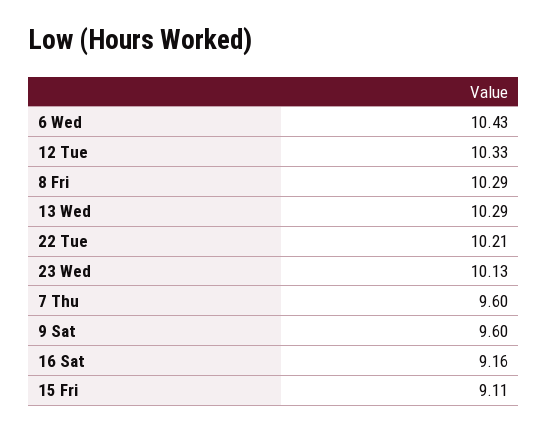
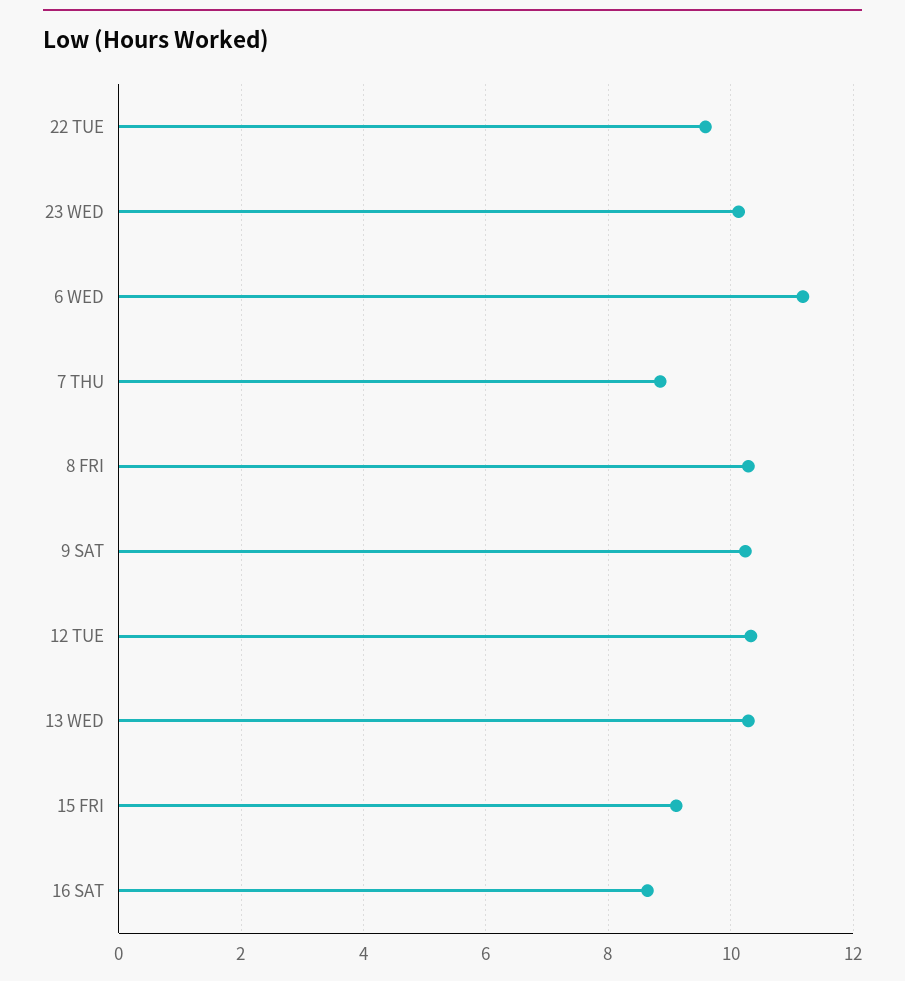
  {
-   "6 Wed": 10.43,
+   "6 Wed": 11.2,
    "12 Tue": 10.33,
    "8 Fri": 10.29,
    "13 Wed": 10.29,
-   "22 Tue": 10.21,
+   "22 Tue": 9.6,
    "23 Wed": 10.13,
-   "7 Thu": 9.6,
+   "7 Thu": 8.8,
-   "9 Sat": 9.6,
+   "9 Sat": 10.2,
-   "16 Sat": 9.16,
+   "16 Sat": 8.6,
    "15 Fri": 9.11
  }

